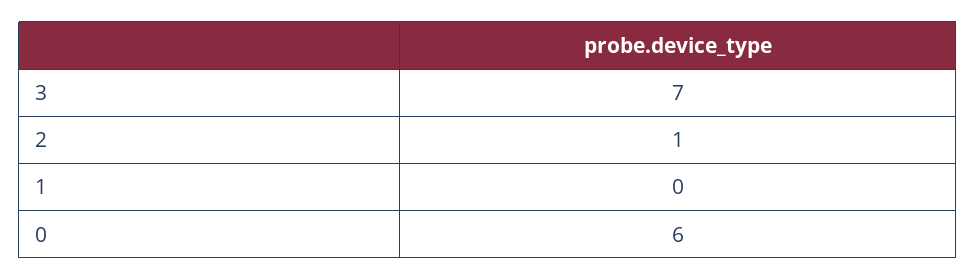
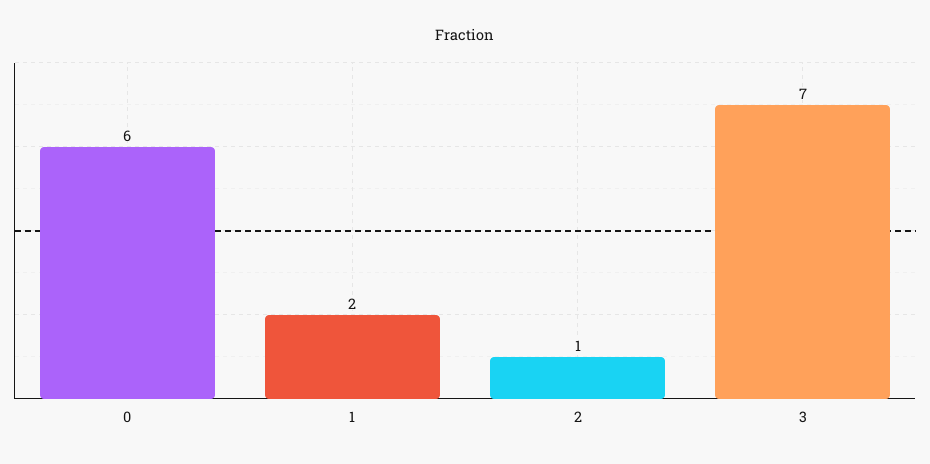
  {
    "3": 7,
    "2": 1,
-   "1": 0,
+   "1": 2,
    "0": 6
  }

